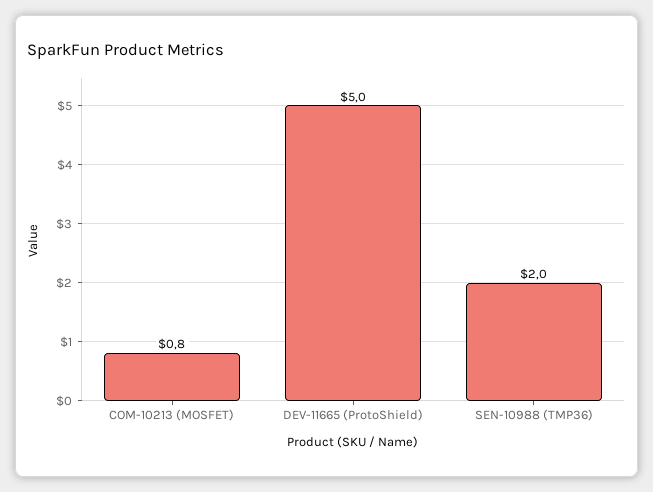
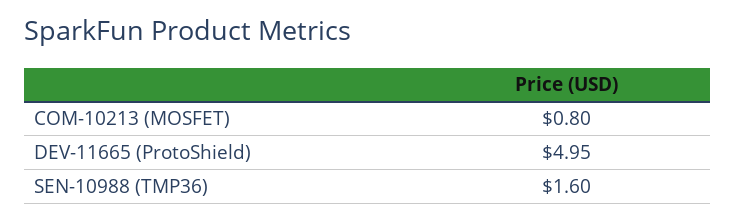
  {
    "COM-10213 (MOSFET)": 0.8,
    "DEV-11665 (ProtoShield)": 4.95,
-   "SEN-10988 (TMP36)": 2
+   "SEN-10988 (TMP36)": 1.6
  }

